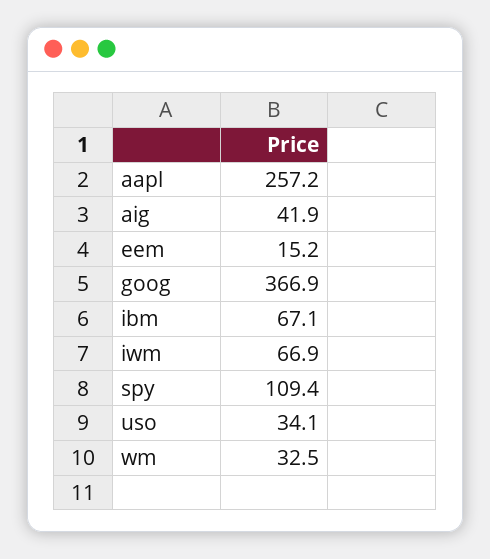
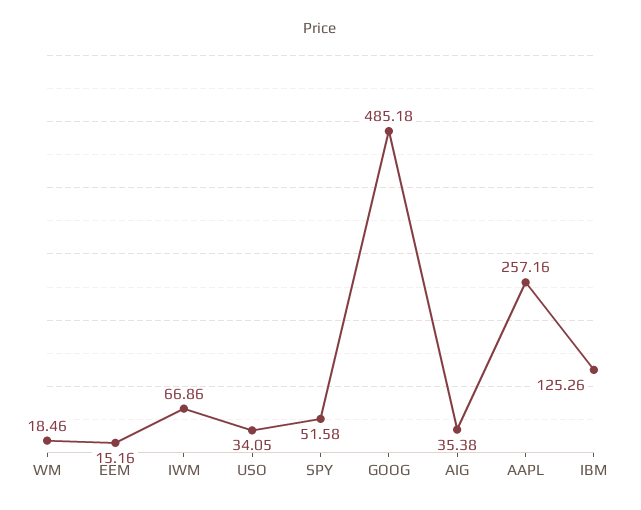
  {
    "aapl": 257.16,
-   "aig": 41.9,
+   "aig": 35.38,
    "eem": 15.16,
-   "goog": 366.9,
+   "goog": 485.18,
-   "ibm": 67.1,
+   "ibm": 125.26,
    "iwm": 66.86,
-   "spy": 109.4,
+   "spy": 51.58,
    "uso": 34.05,
-   "wm": 32.5
+   "wm": 18.46
  }

